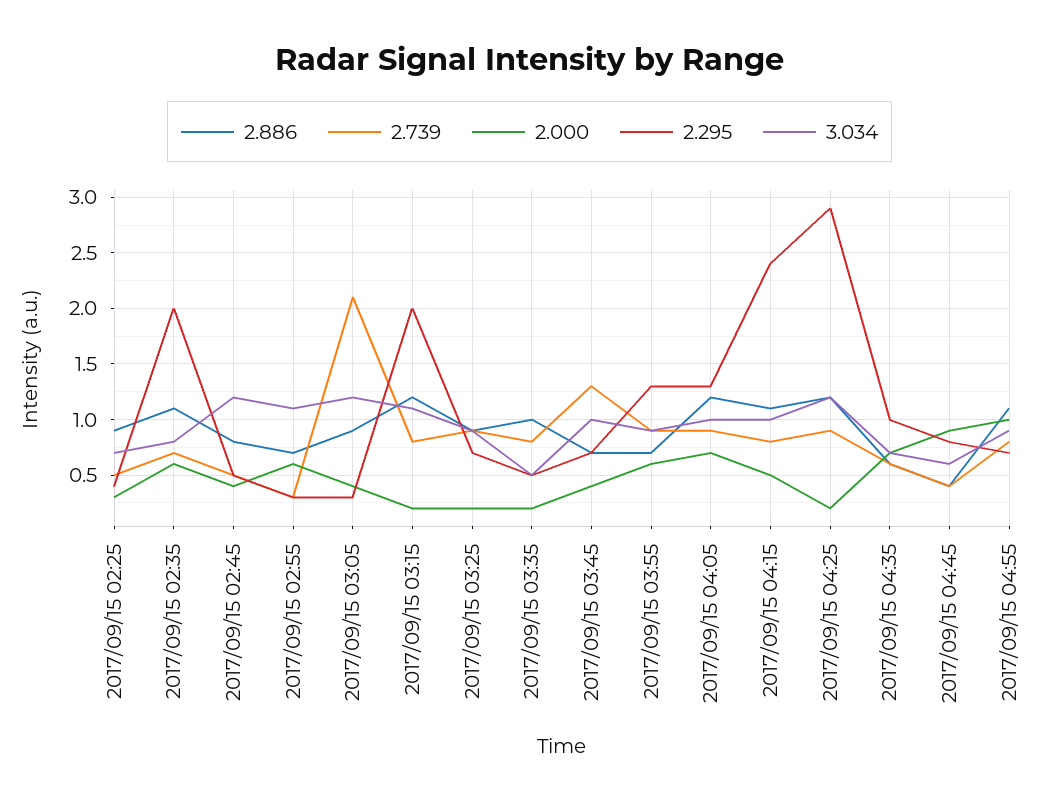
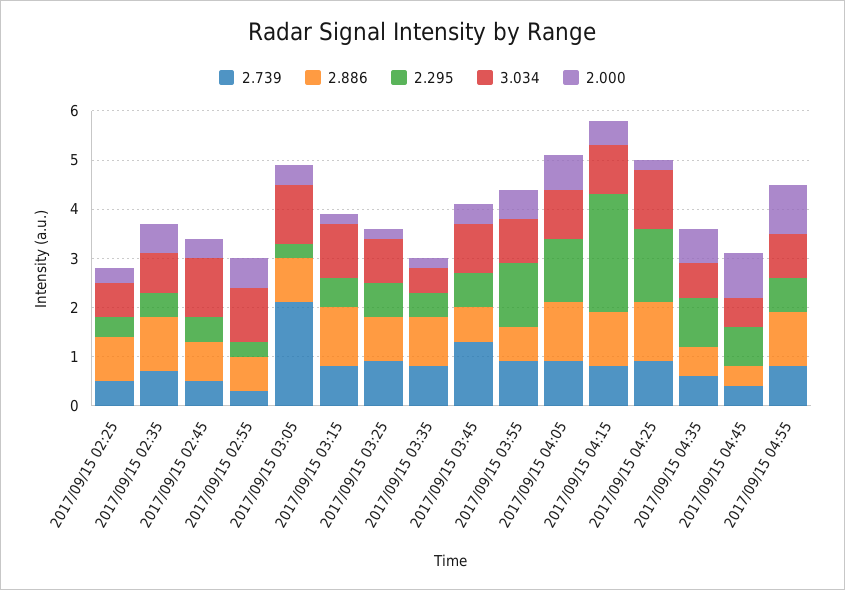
  {
    "2.886": {
      "2017/09/15 02:25": 0.9,
      "2017/09/15 02:35": 1.1,
      "2017/09/15 02:45": 0.8,
      "2017/09/15 02:55": 0.7,
      "2017/09/15 03:05": 0.9,
      "2017/09/15 03:15": 1.2,
      "2017/09/15 03:25": 0.9,
      "2017/09/15 03:35": 1,
      "2017/09/15 03:45": 0.7,
      "2017/09/15 03:55": 0.7,
      "2017/09/15 04:05": 1.2,
      "2017/09/15 04:15": 1.1,
      "2017/09/15 04:25": 1.2,
      "2017/09/15 04:35": 0.6,
      "2017/09/15 04:45": 0.4,
      "2017/09/15 04:55": 1.1
    },
    "2.739": {
      "2017/09/15 02:25": 0.5,
      "2017/09/15 02:35": 0.7,
      "2017/09/15 02:45": 0.5,
      "2017/09/15 02:55": 0.3,
      "2017/09/15 03:05": 2.1,
      "2017/09/15 03:15": 0.8,
      "2017/09/15 03:25": 0.9,
      "2017/09/15 03:35": 0.8,
      "2017/09/15 03:45": 1.3,
      "2017/09/15 03:55": 0.9,
      "2017/09/15 04:05": 0.9,
      "2017/09/15 04:15": 0.8,
      "2017/09/15 04:25": 0.9,
      "2017/09/15 04:35": 0.6,
      "2017/09/15 04:45": 0.4,
      "2017/09/15 04:55": 0.8
    },
    "2.000": {
      "2017/09/15 02:25": 0.3,
      "2017/09/15 02:35": 0.6,
      "2017/09/15 02:45": 0.4,
      "2017/09/15 02:55": 0.6,
      "2017/09/15 03:05": 0.4,
      "2017/09/15 03:15": 0.2,
      "2017/09/15 03:25": 0.2,
      "2017/09/15 03:35": 0.2,
      "2017/09/15 03:45": 0.4,
      "2017/09/15 03:55": 0.6,
      "2017/09/15 04:05": 0.7,
      "2017/09/15 04:15": 0.5,
      "2017/09/15 04:25": 0.2,
      "2017/09/15 04:35": 0.7,
      "2017/09/15 04:45": 0.9,
      "2017/09/15 04:55": 1
    },
    "2.295": {
      "2017/09/15 02:25": 0.4,
-     "2017/09/15 02:35": 2,
+     "2017/09/15 02:35": 0.5,
      "2017/09/15 02:45": 0.5,
      "2017/09/15 02:55": 0.3,
      "2017/09/15 03:05": 0.3,
-     "2017/09/15 03:15": 2,
+     "2017/09/15 03:15": 0.5,
      "2017/09/15 03:25": 0.7,
      "2017/09/15 03:35": 0.5,
      "2017/09/15 03:45": 0.7,
      "2017/09/15 03:55": 1.3,
      "2017/09/15 04:05": 1.3,
      "2017/09/15 04:15": 2.4,
-     "2017/09/15 04:25": 2.9,
+     "2017/09/15 04:25": 1.5,
      "2017/09/15 04:35": 1,
      "2017/09/15 04:45": 0.8,
      "2017/09/15 04:55": 0.7
    },
    "3.034": {
      "2017/09/15 02:25": 0.7,
      "2017/09/15 02:35": 0.8,
      "2017/09/15 02:45": 1.2,
      "2017/09/15 02:55": 1.1,
      "2017/09/15 03:05": 1.2,
      "2017/09/15 03:15": 1.1,
      "2017/09/15 03:25": 0.9,
      "2017/09/15 03:35": 0.5,
      "2017/09/15 03:45": 1,
      "2017/09/15 03:55": 0.9,
      "2017/09/15 04:05": 1,
      "2017/09/15 04:15": 1,
      "2017/09/15 04:25": 1.2,
      "2017/09/15 04:35": 0.7,
      "2017/09/15 04:45": 0.6,
      "2017/09/15 04:55": 0.9
    }
  }

